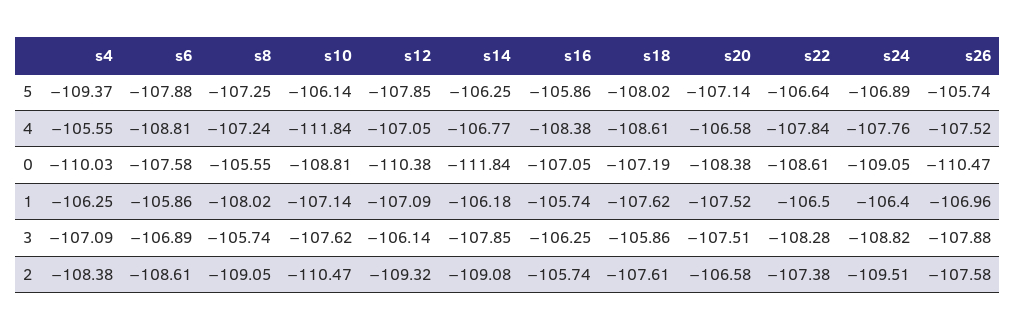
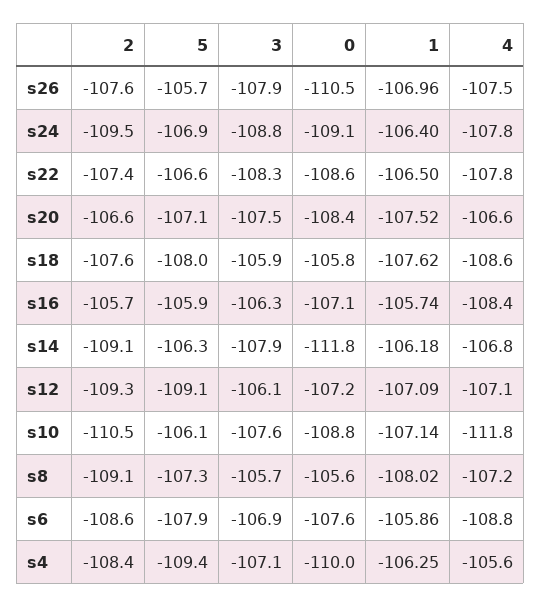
  {
    "s4": {
      "5": -109.37,
      "4": -105.55,
      "0": -110.03,
      "1": -106.25,
      "3": -107.09,
      "2": -108.38
    },
    "s6": {
      "5": -107.88,
      "4": -108.81,
      "0": -107.58,
      "1": -105.86,
      "3": -106.89,
      "2": -108.61
    },
    "s8": {
      "5": -107.25,
      "4": -107.24,
      "0": -105.55,
      "1": -108.02,
      "3": -105.74,
      "2": -109.05
    },
    "s10": {
      "5": -106.14,
      "4": -111.84,
      "0": -108.81,
      "1": -107.14,
      "3": -107.62,
      "2": -110.47
    },
    "s12": {
-     "5": -107.85,
+     "5": -109.1,
      "4": -107.05,
-     "0": -110.38,
+     "0": -107.2,
      "1": -107.09,
      "3": -106.14,
      "2": -109.32
    },
    "s14": {
      "5": -106.25,
      "4": -106.77,
      "0": -111.84,
      "1": -106.18,
      "3": -107.85,
      "2": -109.08
    },
    "s16": {
      "5": -105.86,
      "4": -108.38,
      "0": -107.05,
      "1": -105.74,
      "3": -106.25,
      "2": -105.74
    },
    "s18": {
      "5": -108.02,
      "4": -108.61,
-     "0": -107.19,
+     "0": -105.8,
      "1": -107.62,
      "3": -105.86,
      "2": -107.61
    },
    "s20": {
      "5": -107.14,
      "4": -106.58,
      "0": -108.38,
      "1": -107.52,
      "3": -107.51,
      "2": -106.58
    },
    "s22": {
      "5": -106.64,
      "4": -107.84,
      "0": -108.61,
      "1": -106.5,
      "3": -108.28,
      "2": -107.38
    },
    "s24": {
      "5": -106.89,
      "4": -107.76,
      "0": -109.05,
      "1": -106.4,
      "3": -108.82,
      "2": -109.51
    },
    "s26": {
      "5": -105.74,
      "4": -107.52,
      "0": -110.47,
      "1": -106.96,
      "3": -107.88,
      "2": -107.58
    }
  }

